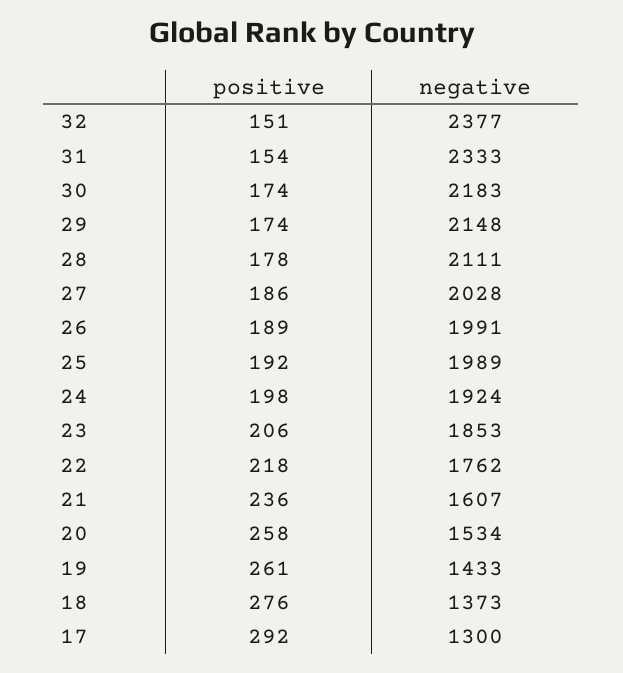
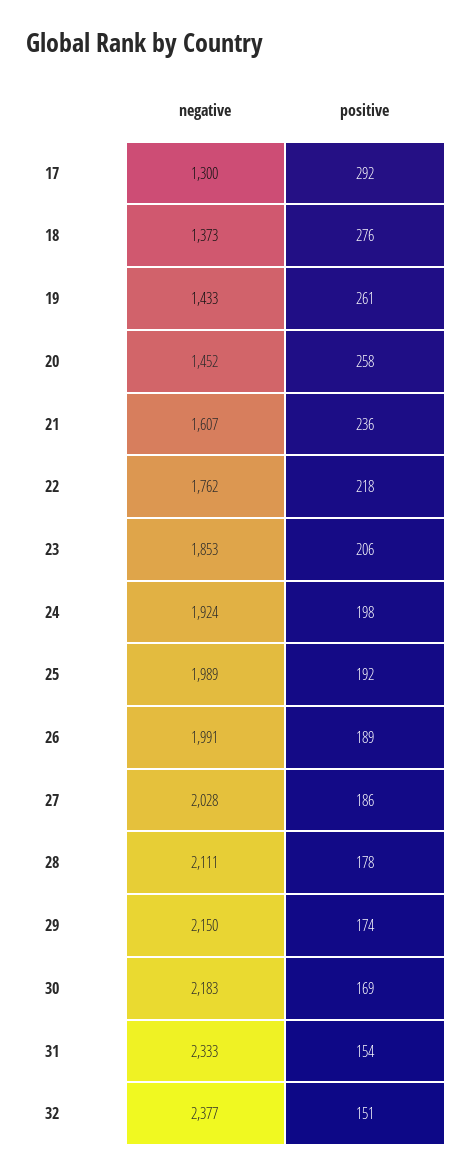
  {
    "positive": {
      "32": 151,
      "31": 154,
-     "30": 174,
+     "30": 169,
      "29": 174,
      "28": 178,
      "27": 186,
      "26": 189,
      "25": 192,
      "24": 198,
      "23": 206,
      "22": 218,
      "21": 236,
      "20": 258,
      "19": 261,
      "18": 276,
      "17": 292
    },
    "negative": {
      "32": 2377,
      "31": 2333,
      "30": 2183,
-     "29": 2148,
+     "29": 2150,
      "28": 2111,
      "27": 2028,
      "26": 1991,
      "25": 1989,
      "24": 1924,
      "23": 1853,
      "22": 1762,
      "21": 1607,
-     "20": 1534,
+     "20": 1452,
      "19": 1433,
      "18": 1373,
      "17": 1300
    }
  }

